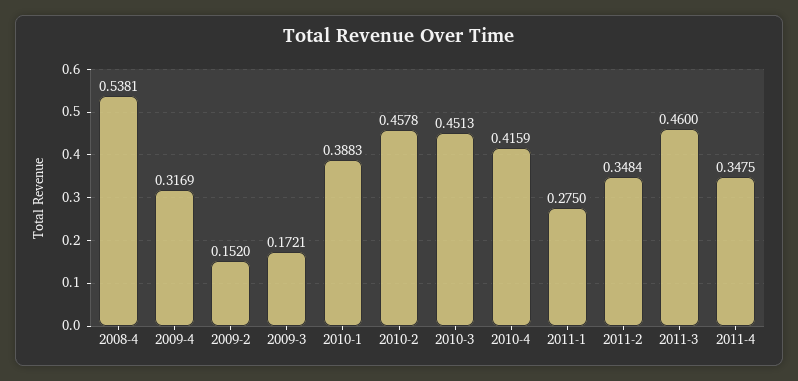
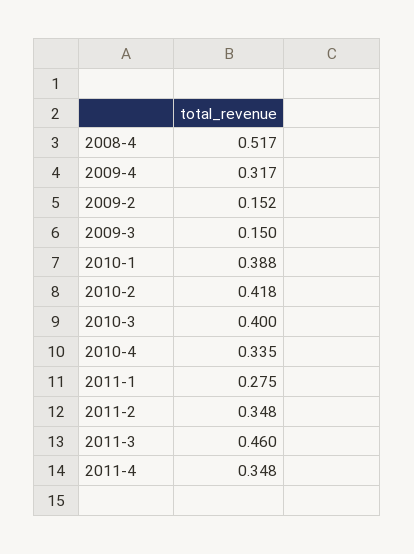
  {
-   "2008-4": 0.5381,
+   "2008-4": 0.517,
    "2009-4": 0.3169,
    "2009-2": 0.152,
-   "2009-3": 0.1721,
+   "2009-3": 0.15,
    "2010-1": 0.3883,
-   "2010-2": 0.4578,
+   "2010-2": 0.418,
-   "2010-3": 0.4513,
+   "2010-3": 0.4,
-   "2010-4": 0.4159,
+   "2010-4": 0.335,
    "2011-1": 0.275,
    "2011-2": 0.3484,
    "2011-3": 0.46,
    "2011-4": 0.3475
  }

